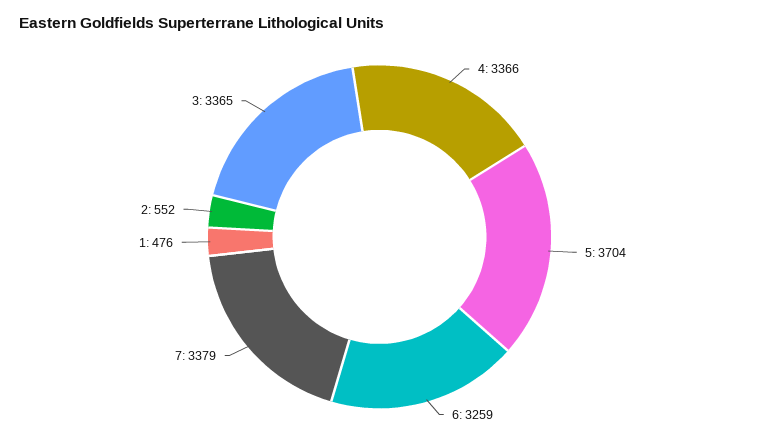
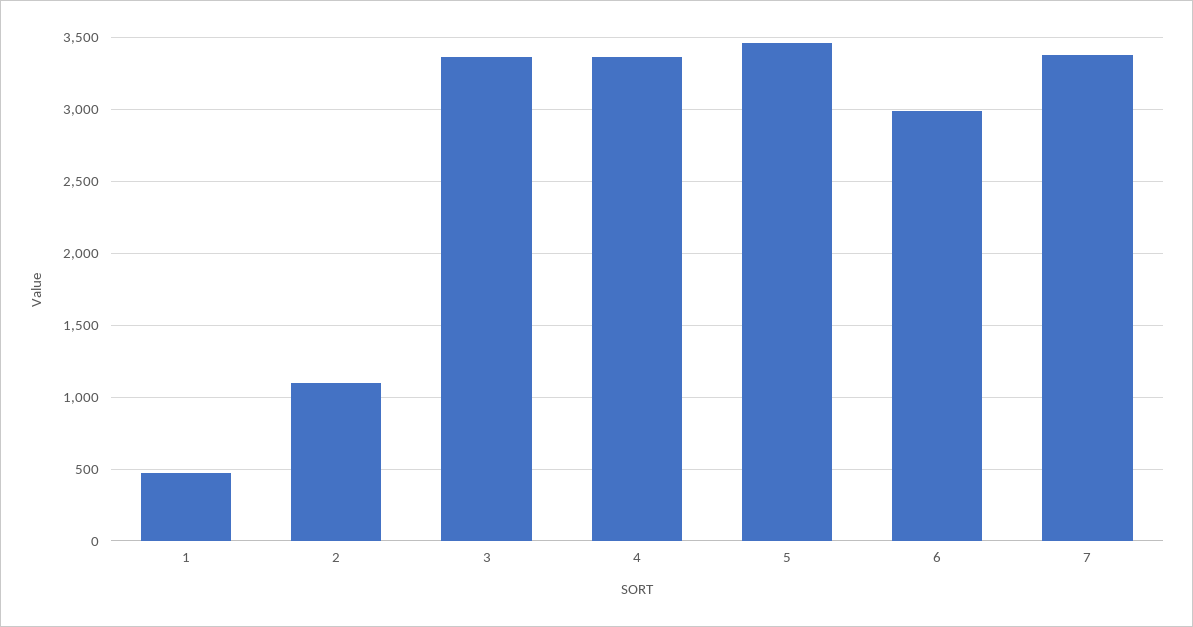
  {
    "4": 3366,
-   "5": 3704,
+   "5": 3450,
-   "6": 3259,
+   "6": 3000,
    "7": 3379,
    "1": 476,
-   "2": 552,
+   "2": 1100,
    "3": 3365
  }

